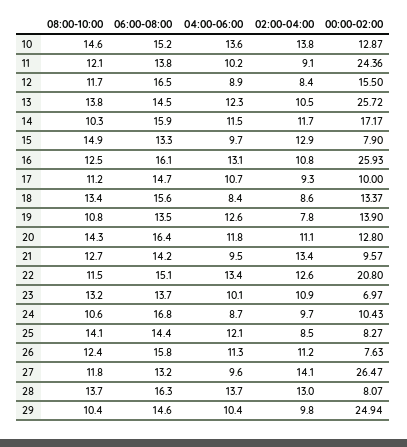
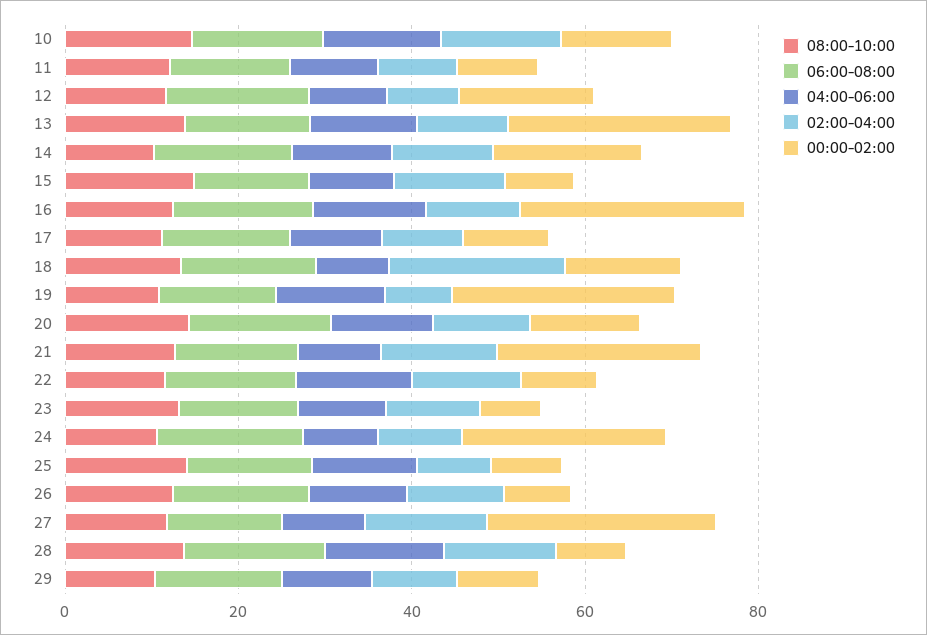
  {
    "08:00-10:00": {
      "10": 14.6,
      "11": 12.1,
      "12": 11.7,
      "13": 13.8,
      "14": 10.3,
      "15": 14.9,
      "16": 12.5,
      "17": 11.2,
      "18": 13.4,
      "19": 10.8,
      "20": 14.3,
      "21": 12.7,
      "22": 11.5,
      "23": 13.2,
      "24": 10.6,
      "25": 14.1,
      "26": 12.4,
      "27": 11.8,
      "28": 13.7,
      "29": 10.4
    },
    "06:00-08:00": {
      "10": 15.2,
      "11": 13.8,
      "12": 16.5,
      "13": 14.5,
      "14": 15.9,
      "15": 13.3,
      "16": 16.1,
      "17": 14.7,
      "18": 15.6,
      "19": 13.5,
      "20": 16.4,
      "21": 14.2,
      "22": 15.1,
      "23": 13.7,
      "24": 16.8,
      "25": 14.4,
      "26": 15.8,
      "27": 13.2,
      "28": 16.3,
      "29": 14.6
    },
    "04:00-06:00": {
      "10": 13.6,
      "11": 10.2,
      "12": 8.9,
      "13": 12.3,
      "14": 11.5,
      "15": 9.7,
      "16": 13.1,
      "17": 10.7,
      "18": 8.4,
      "19": 12.6,
      "20": 11.8,
      "21": 9.5,
      "22": 13.4,
      "23": 10.1,
      "24": 8.7,
      "25": 12.1,
      "26": 11.3,
      "27": 9.6,
      "28": 13.7,
      "29": 10.4
    },
    "02:00-04:00": {
      "10": 13.8,
      "11": 9.1,
      "12": 8.4,
      "13": 10.5,
      "14": 11.7,
      "15": 12.9,
      "16": 10.8,
      "17": 9.3,
-     "18": 8.6,
+     "18": 20,
      "19": 7.8,
      "20": 11.1,
      "21": 13.4,
      "22": 12.6,
      "23": 10.9,
      "24": 9.7,
      "25": 8.5,
      "26": 11.2,
      "27": 14.1,
      "28": 13,
      "29": 9.8
    },
    "00:00-02:00": {
      "10": 12.87,
-     "11": 24.36,
+     "11": 10,
      "12": 15.5,
      "13": 25.72,
      "14": 17.17,
      "15": 7.9,
      "16": 25.93,
      "17": 10,
      "18": 13.37,
-     "19": 13.9,
+     "19": 25,
      "20": 12.8,
-     "21": 9.57,
+     "21": 25,
-     "22": 20.8,
+     "22": 10,
      "23": 6.97,
-     "24": 10.43,
+     "24": 25,
      "25": 8.27,
      "26": 7.63,
      "27": 26.47,
      "28": 8.07,
-     "29": 24.94
+     "29": 10
    }
  }

